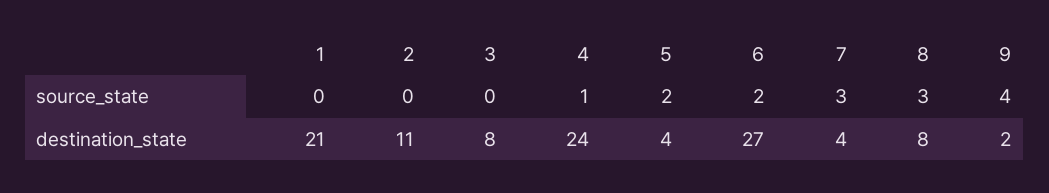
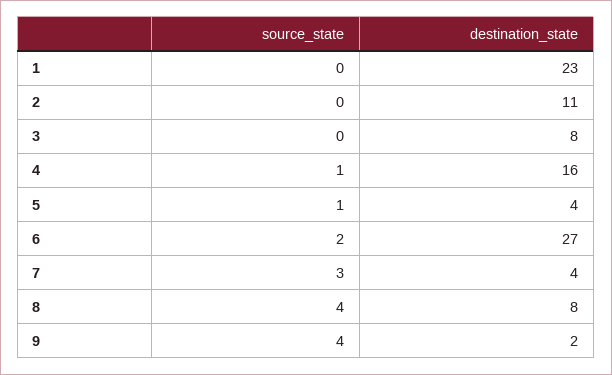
  {
    "1": {
      "source_state": 0,
-     "destination_state": 21
+     "destination_state": 23
    },
    "2": {
      "source_state": 0,
      "destination_state": 11
    },
    "3": {
      "source_state": 0,
      "destination_state": 8
    },
    "4": {
      "source_state": 1,
-     "destination_state": 24
+     "destination_state": 16
    },
    "5": {
-     "source_state": 2,
+     "source_state": 1,
      "destination_state": 4
    },
    "6": {
      "source_state": 2,
      "destination_state": 27
    },
    "7": {
      "source_state": 3,
      "destination_state": 4
    },
    "8": {
-     "source_state": 3,
+     "source_state": 4,
      "destination_state": 8
    },
    "9": {
      "source_state": 4,
      "destination_state": 2
    }
  }

